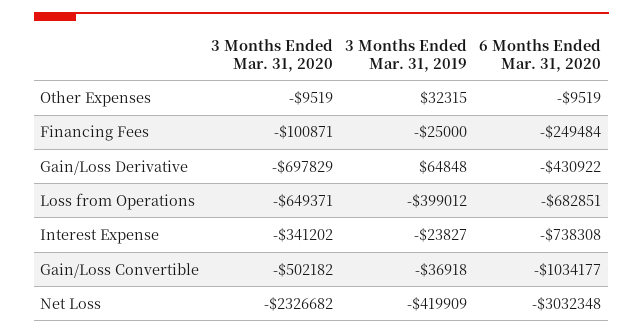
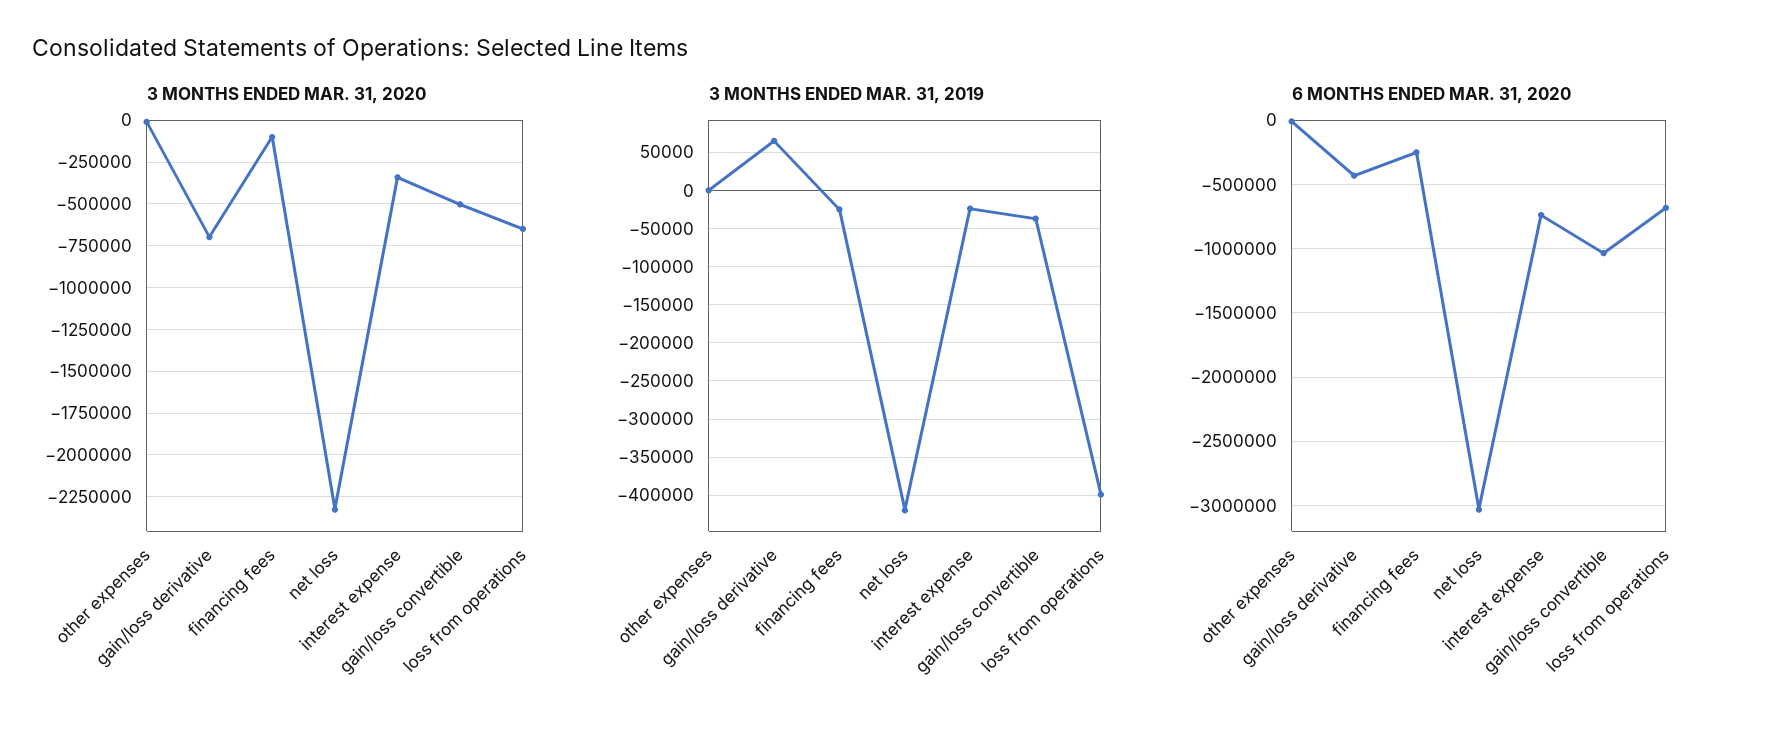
  {
    "3 Months Ended Mar. 31, 2020": {
      "Other Expenses": -9519,
      "Financing Fees": -100871,
      "Gain/Loss Derivative": -697829,
      "Loss from Operations": -649371,
      "Interest Expense": -341202,
      "Gain/Loss Convertible": -502182,
      "Net Loss": -2326682
    },
    "3 Months Ended Mar. 31, 2019": {
-     "Other Expenses": 32315,
+     "Other Expenses": 0,
      "Financing Fees": -25000,
      "Gain/Loss Derivative": 64848,
      "Loss from Operations": -399012,
      "Interest Expense": -23827,
      "Gain/Loss Convertible": -36918,
      "Net Loss": -419909
    },
    "6 Months Ended Mar. 31, 2020": {
      "Other Expenses": -9519,
      "Financing Fees": -249484,
      "Gain/Loss Derivative": -430922,
      "Loss from Operations": -682851,
      "Interest Expense": -738308,
      "Gain/Loss Convertible": -1034177,
      "Net Loss": -3032348
    }
  }

